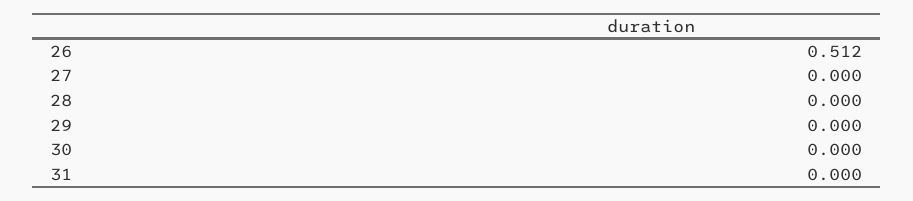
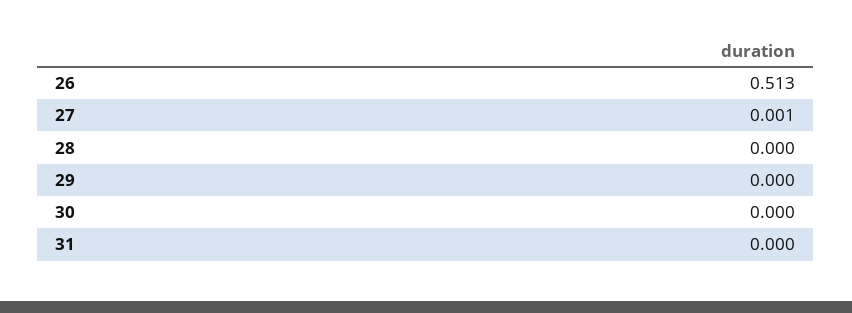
  {
-   "26": 0.512,
+   "26": 0.513,
-   "27": 0,
+   "27": 0.001,
    "28": 0,
    "29": 0,
    "30": 0,
    "31": 0
  }

